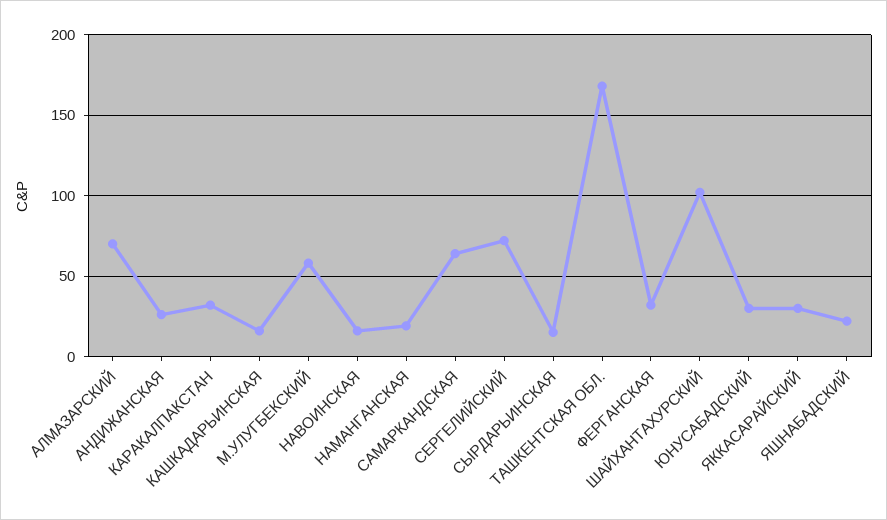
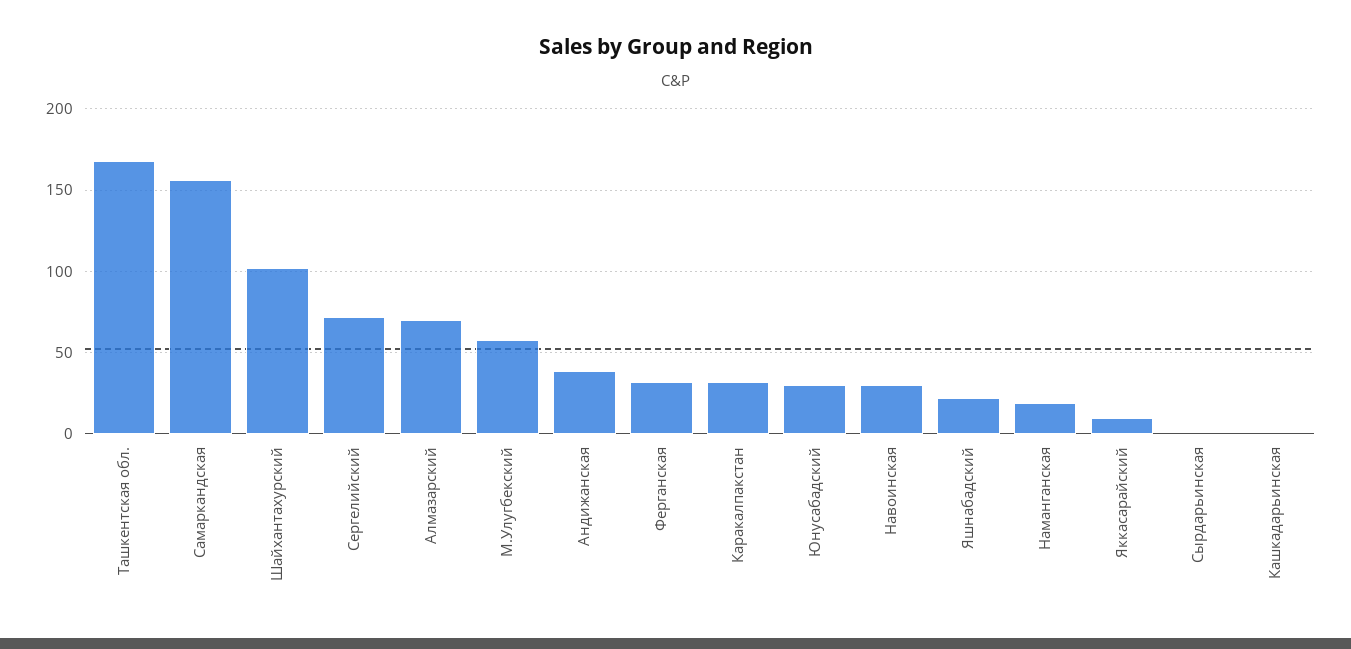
  {
    "АЛМАЗАРСКИЙ": 70,
-   "АНДИЖАНСКАЯ": 25,
+   "АНДИЖАНСКАЯ": 40,
    "КАРАКАЛПАКСТАН": 30,
-   "КАШКАДАРЬИНСКАЯ": 15,
+   "КАШКАДАРЬИНСКАЯ": 0,
    "М.УЛУГБЕКСКИЙ": 60,
-   "НАВОИНСКАЯ": 15,
+   "НАВОИНСКАЯ": 30,
    "НАМАНГАНСКАЯ": 20,
-   "САМАРКАНДСКАЯ": 65,
+   "САМАРКАНДСКАЯ": 155,
    "СЕРГЕЛИЙСКИЙ": 70,
-   "СЫРДАРЬИНСКАЯ": 15,
+   "СЫРДАРЬИНСКАЯ": 0,
    "ТАШКЕНТСКАЯ ОБЛ.": 170,
    "ФЕРГАНСКАЯ": 30,
    "ШАЙХАНТАХУРСКИЙ": 100,
    "ЮНУСАБАДСКИЙ": 30,
-   "ЯККАСАРАЙСКИЙ": 30,
+   "ЯККАСАРАЙСКИЙ": 10,
    "ЯШНАБАДСКИЙ": 20
  }

